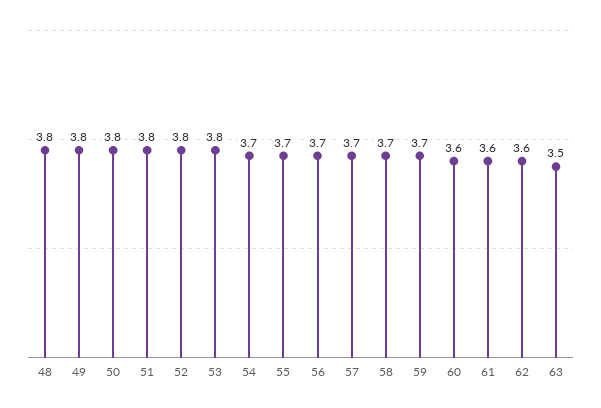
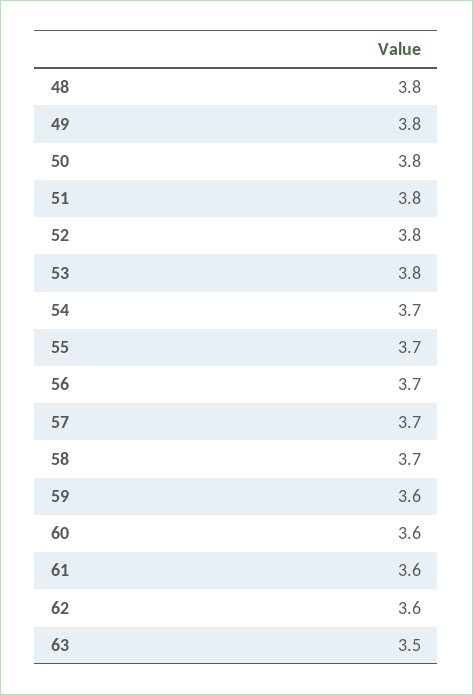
  {
    "48": 3.8,
    "49": 3.8,
    "50": 3.8,
    "51": 3.8,
    "52": 3.8,
    "53": 3.8,
    "54": 3.7,
    "55": 3.7,
    "56": 3.7,
    "57": 3.7,
    "58": 3.7,
-   "59": 3.7,
+   "59": 3.6,
    "60": 3.6,
    "61": 3.6,
    "62": 3.6,
    "63": 3.5
  }

